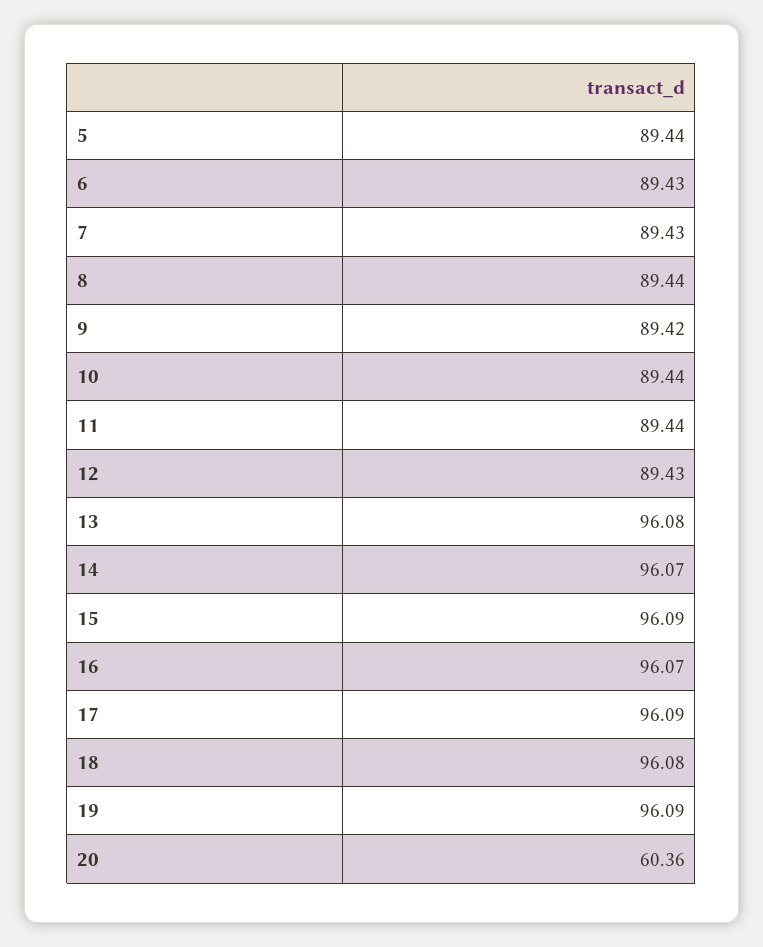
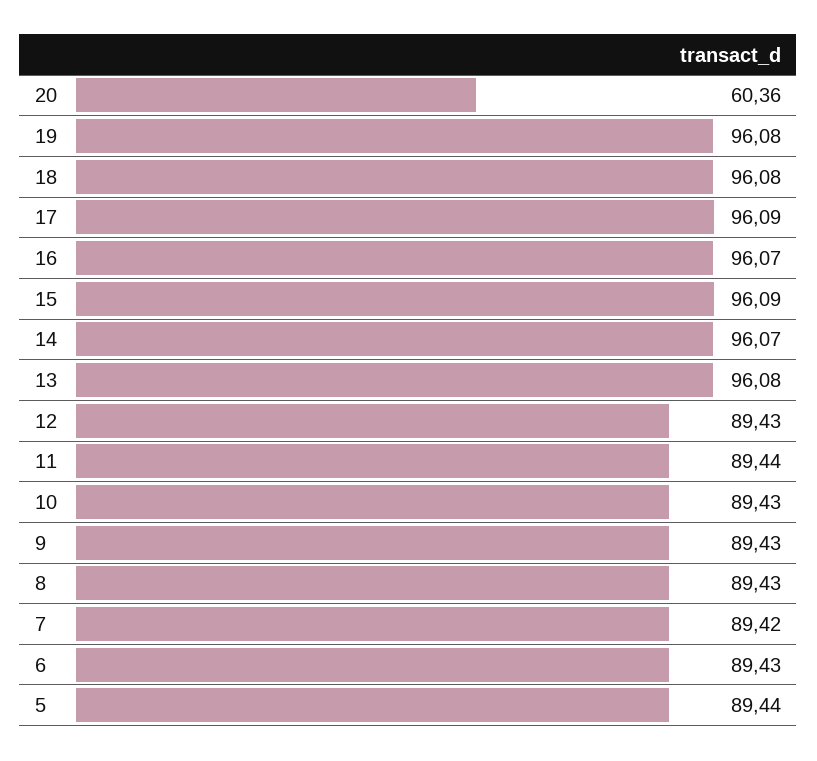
  {
    "5": 89.44,
    "6": 89.43,
-   "7": 89.43,
+   "7": 89.42,
-   "8": 89.44,
+   "8": 89.43,
-   "9": 89.42,
+   "9": 89.43,
-   "10": 89.44,
+   "10": 89.43,
    "11": 89.44,
    "12": 89.43,
    "13": 96.08,
    "14": 96.07,
    "15": 96.09,
    "16": 96.07,
    "17": 96.09,
    "18": 96.08,
-   "19": 96.09,
+   "19": 96.08,
    "20": 60.36
  }

